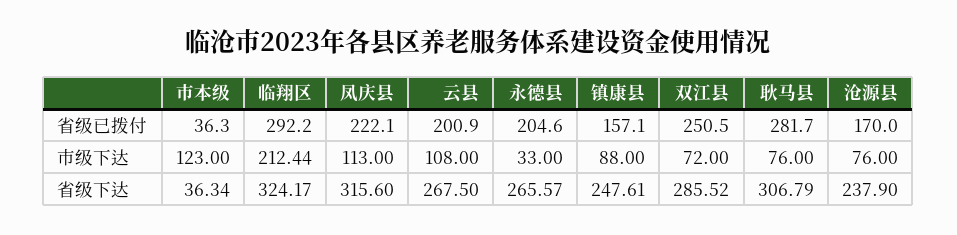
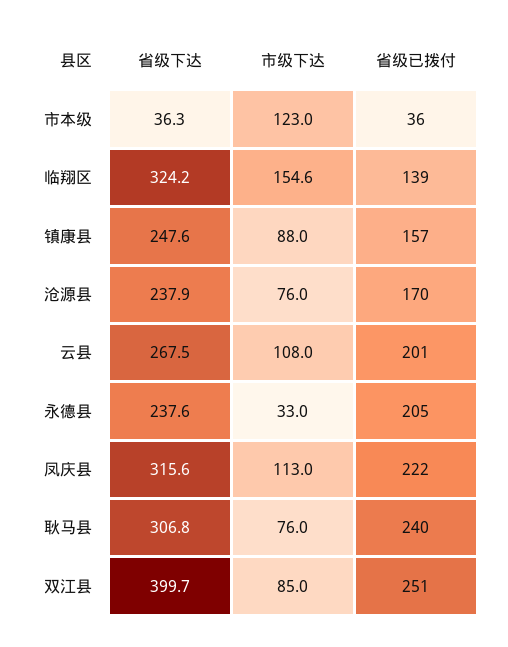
  {
    "市本级": {
      "省级已拨付": 36.3,
      "市级下达": 123,
      "省级下达": 36.34
    },
    "临翔区": {
-     "省级已拨付": 292.2,
+     "省级已拨付": 139,
-     "市级下达": 212.44,
+     "市级下达": 154.6,
      "省级下达": 324.17
    },
    "凤庆县": {
      "省级已拨付": 222.1,
      "市级下达": 113,
      "省级下达": 315.6
    },
    "云县": {
      "省级已拨付": 200.9,
      "市级下达": 108,
      "省级下达": 267.5
    },
    "永德县": {
      "省级已拨付": 204.6,
      "市级下达": 33,
-     "省级下达": 265.57
+     "省级下达": 237.6
    },
    "镇康县": {
      "省级已拨付": 157.1,
      "市级下达": 88,
      "省级下达": 247.61
    },
    "双江县": {
      "省级已拨付": 250.5,
-     "市级下达": 72,
+     "市级下达": 85,
-     "省级下达": 285.52
+     "省级下达": 399.7
    },
    "耿马县": {
-     "省级已拨付": 281.7,
+     "省级已拨付": 240,
      "市级下达": 76,
      "省级下达": 306.79
    },
    "沧源县": {
      "省级已拨付": 170,
      "市级下达": 76,
      "省级下达": 237.9
    }
  }

